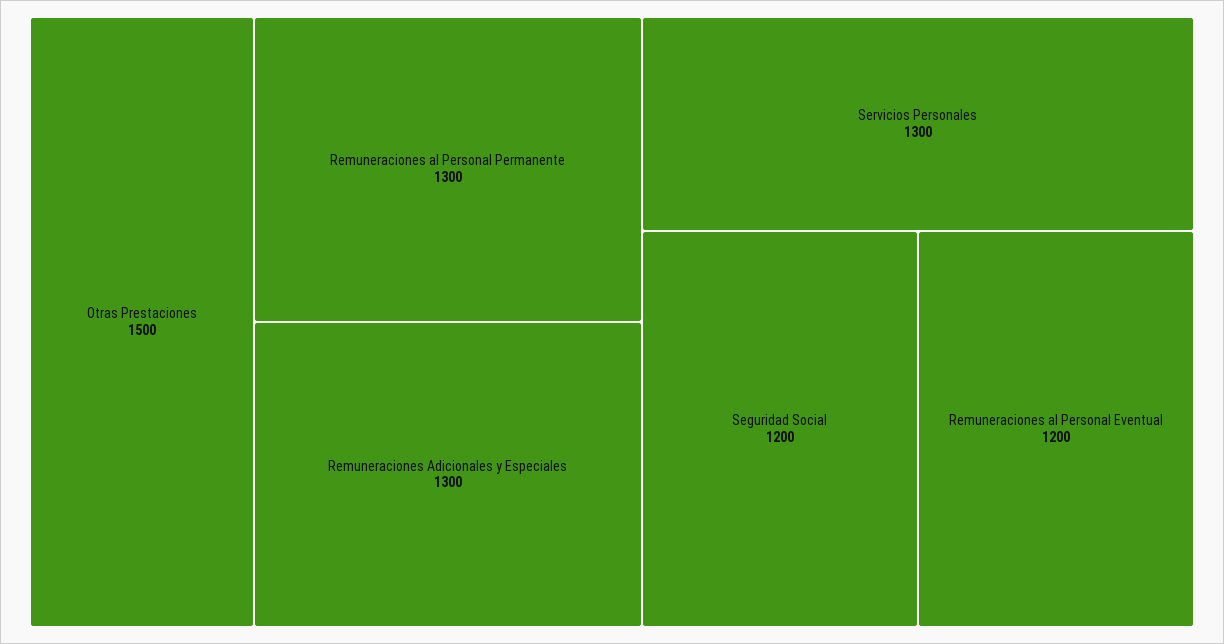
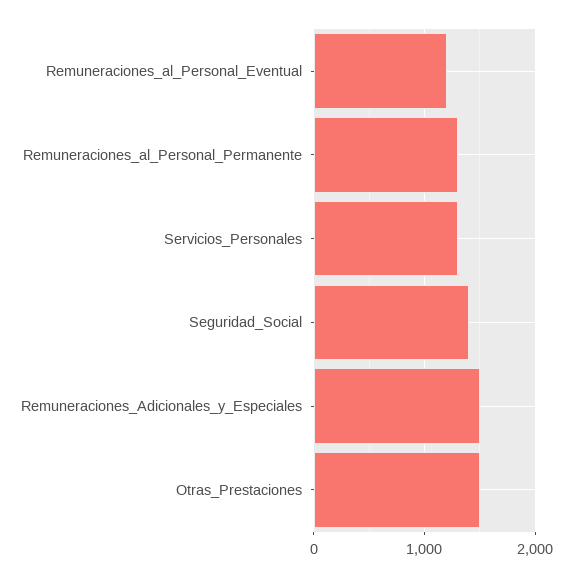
  {
    "Otras Prestaciones": 1500,
    "Remuneraciones al Personal Permanente": 1300,
-   "Remuneraciones Adicionales y Especiales": 1300,
+   "Remuneraciones Adicionales y Especiales": 1500,
    "Servicios Personales": 1300,
-   "Seguridad Social": 1200,
+   "Seguridad Social": 1400,
    "Remuneraciones al Personal Eventual": 1200
  }

